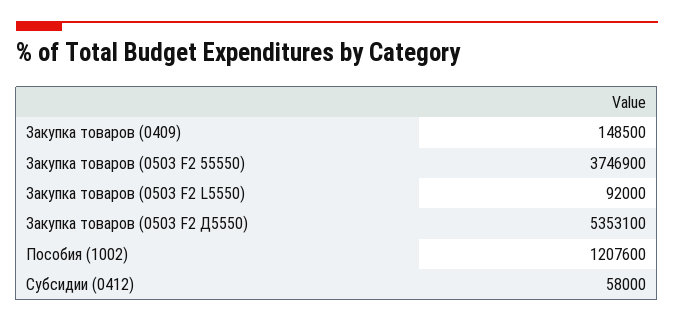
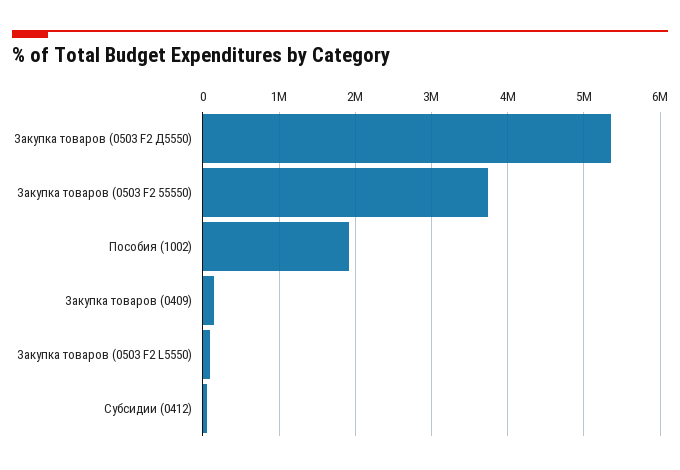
  {
    "Закупка товаров (0409)": 148500,
    "Закупка товаров (0503 F2 55550)": 3746900,
    "Закупка товаров (0503 F2 L5550)": 92000,
    "Закупка товаров (0503 F2 Д5550)": 5353100,
-   "Пособия (1002)": 1207600,
+   "Пособия (1002)": 1900000,
    "Субсидии (0412)": 58000
  }

